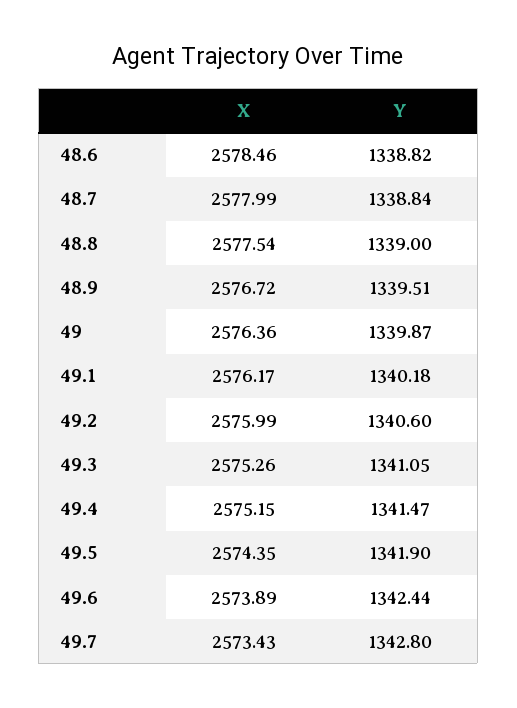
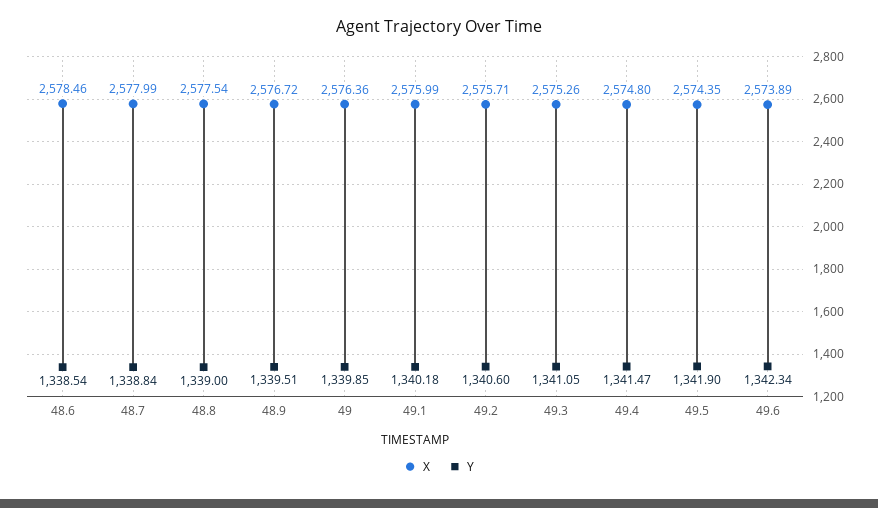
  {
    "X": {
      "48.6": 2578.46,
      "48.7": 2577.99,
      "48.8": 2577.54,
      "48.9": 2576.72,
      "49": 2576.36,
-     "49.1": 2576.17,
+     "49.1": 2575.99,
-     "49.2": 2575.99,
+     "49.2": 2575.71,
      "49.3": 2575.26,
-     "49.4": 2575.15,
+     "49.4": 2574.8,
      "49.5": 2574.35,
-     "49.6": 2573.89,
+     "49.6": 2573.89
-     "49.7": 2573.43
    },
    "Y": {
-     "48.6": 1338.82,
+     "48.6": 1338.54,
      "48.7": 1338.84,
      "48.8": 1339,
      "48.9": 1339.51,
-     "49": 1339.87,
+     "49": 1339.85,
      "49.1": 1340.18,
      "49.2": 1340.6,
      "49.3": 1341.05,
      "49.4": 1341.47,
      "49.5": 1341.9,
-     "49.6": 1342.44,
+     "49.6": 1342.34
-     "49.7": 1342.8
    }
  }

